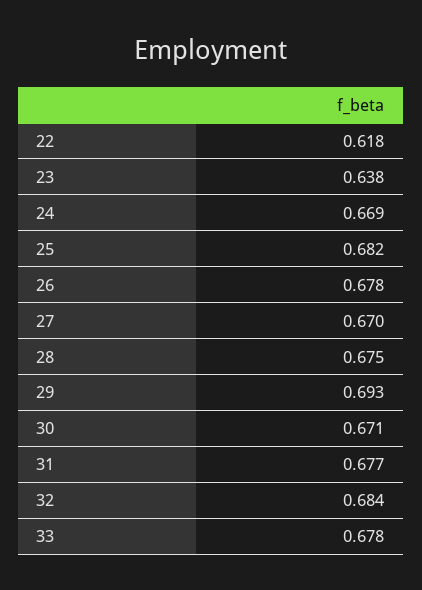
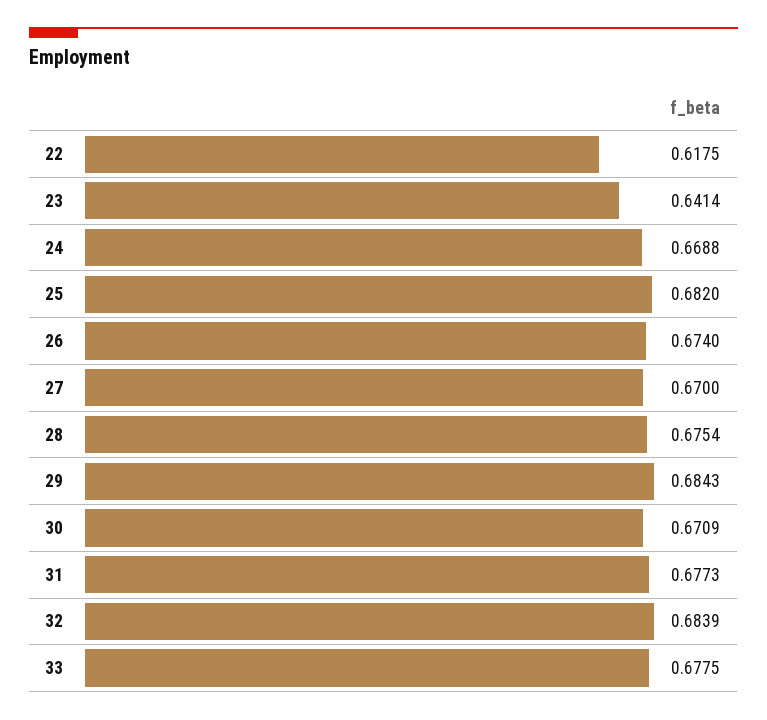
  {
    "22": 0.6175,
-   "23": 0.638,
+   "23": 0.6414,
    "24": 0.6688,
    "25": 0.682,
-   "26": 0.678,
+   "26": 0.674,
    "27": 0.67,
    "28": 0.6754,
-   "29": 0.693,
+   "29": 0.6843,
    "30": 0.6709,
    "31": 0.6773,
    "32": 0.6839,
    "33": 0.6775
  }

